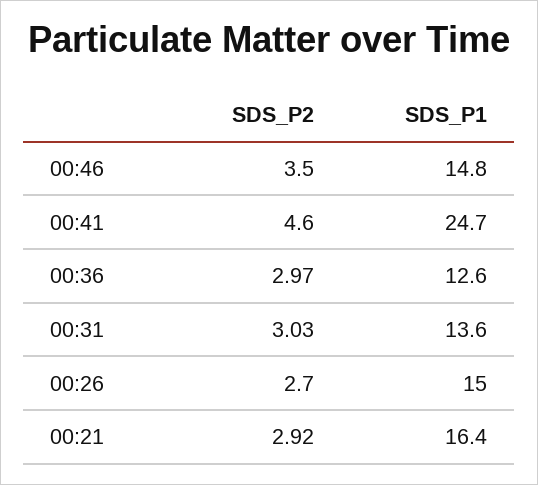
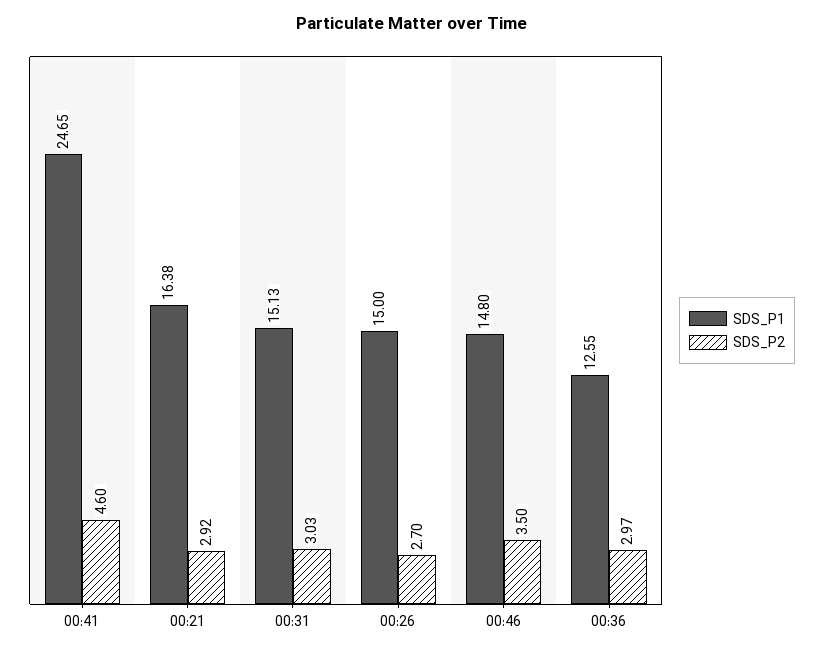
  {
    "SDS_P2": {
      "00:46": 3.5,
      "00:41": 4.6,
      "00:36": 2.97,
      "00:31": 3.03,
      "00:26": 2.7,
      "00:21": 2.92
    },
    "SDS_P1": {
      "00:46": 14.8,
      "00:41": 24.65,
      "00:36": 12.55,
-     "00:31": 13.6,
+     "00:31": 15.13,
      "00:26": 15,
      "00:21": 16.38
    }
  }

